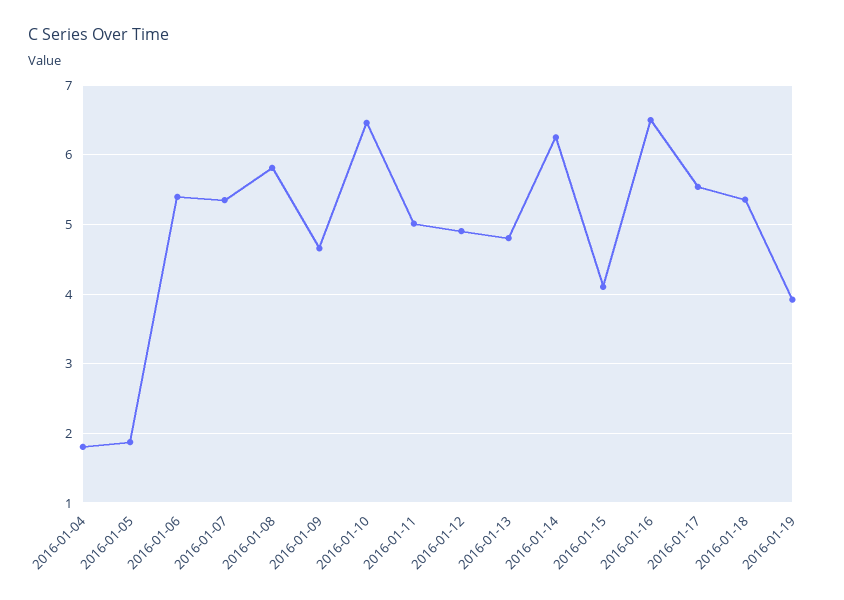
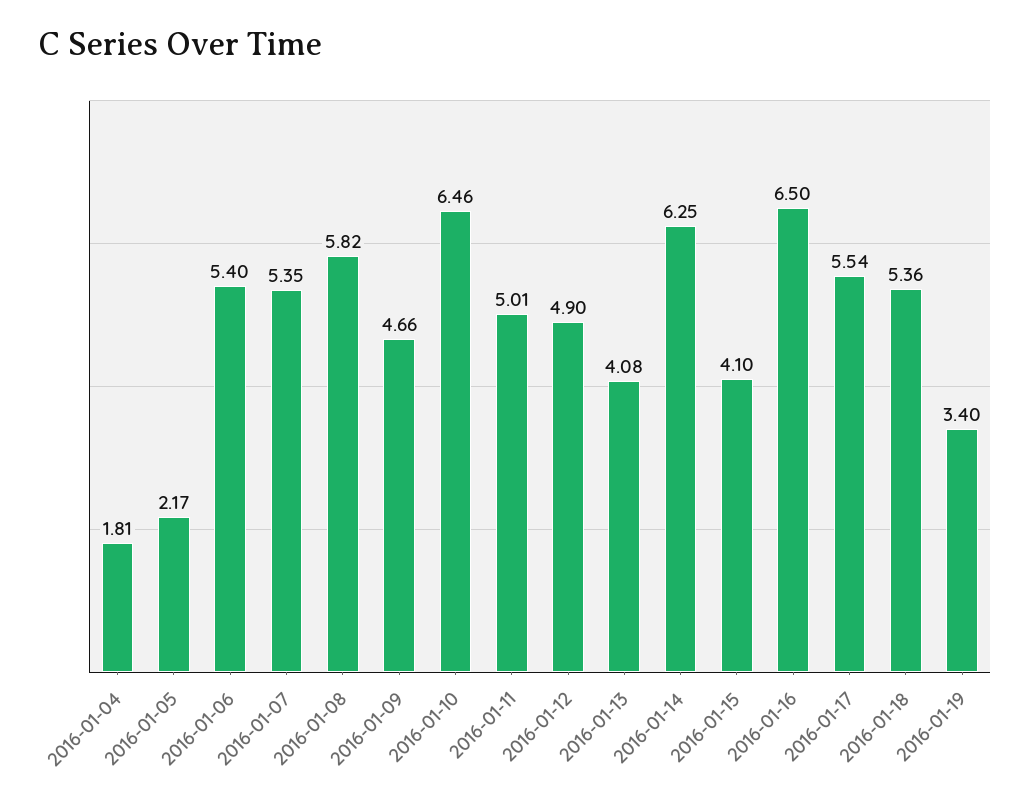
  {
    "2016-01-04": 1.81,
-   "2016-01-05": 1.9,
+   "2016-01-05": 2.17,
    "2016-01-06": 5.4,
    "2016-01-07": 5.35,
    "2016-01-08": 5.82,
    "2016-01-09": 4.66,
    "2016-01-10": 6.46,
    "2016-01-11": 5.01,
    "2016-01-12": 4.9,
-   "2016-01-13": 4.8,
+   "2016-01-13": 4.08,
    "2016-01-14": 6.25,
    "2016-01-15": 4.1,
    "2016-01-16": 6.5,
    "2016-01-17": 5.54,
    "2016-01-18": 5.36,
-   "2016-01-19": 3.9
+   "2016-01-19": 3.4
  }

